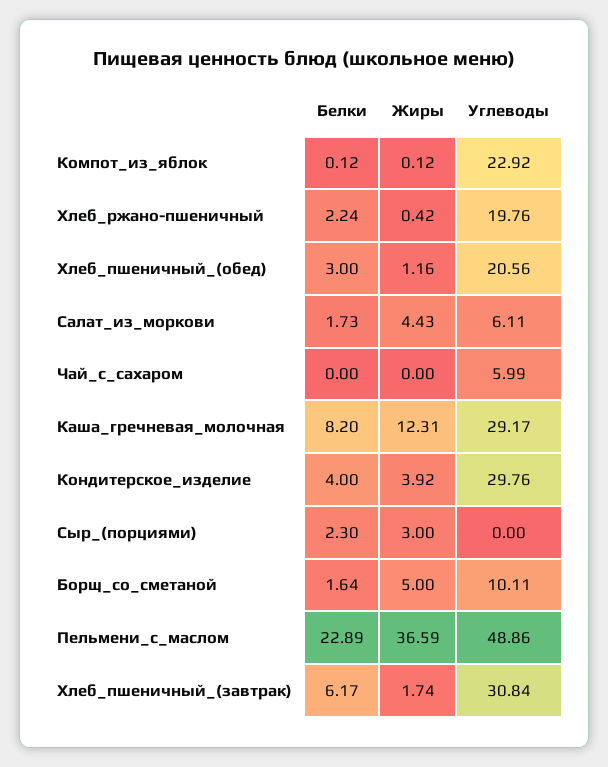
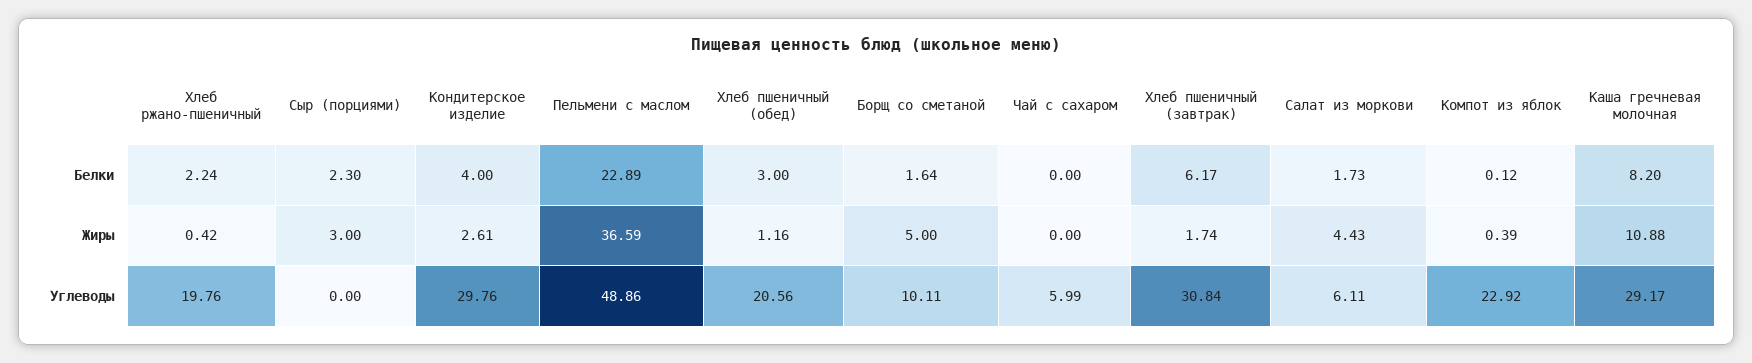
  {
    "Белки": {
      "Компот_из_яблок": 0.12,
      "Хлеб_ржано-пшеничный": 2.24,
      "Хлеб_пшеничный_(обед)": 3,
      "Салат_из_моркови": 1.73,
      "Чай_с_сахаром": 0,
      "Каша_гречневая_молочная": 8.2,
      "Кондитерское_изделие": 4,
      "Сыр_(порциями)": 2.3,
      "Борщ_со_сметаной": 1.64,
      "Пельмени_с_маслом": 22.89,
      "Хлеб_пшеничный_(завтрак)": 6.17
    },
    "Жиры": {
-     "Компот_из_яблок": 0.12,
+     "Компот_из_яблок": 0.39,
      "Хлеб_ржано-пшеничный": 0.42,
      "Хлеб_пшеничный_(обед)": 1.16,
      "Салат_из_моркови": 4.43,
      "Чай_с_сахаром": 0,
-     "Каша_гречневая_молочная": 12.31,
+     "Каша_гречневая_молочная": 10.88,
-     "Кондитерское_изделие": 3.92,
+     "Кондитерское_изделие": 2.61,
      "Сыр_(порциями)": 3,
      "Борщ_со_сметаной": 5,
      "Пельмени_с_маслом": 36.59,
      "Хлеб_пшеничный_(завтрак)": 1.74
    },
    "Углеводы": {
      "Компот_из_яблок": 22.92,
      "Хлеб_ржано-пшеничный": 19.76,
      "Хлеб_пшеничный_(обед)": 20.56,
      "Салат_из_моркови": 6.11,
      "Чай_с_сахаром": 5.99,
      "Каша_гречневая_молочная": 29.17,
      "Кондитерское_изделие": 29.76,
      "Сыр_(порциями)": 0,
      "Борщ_со_сметаной": 10.11,
      "Пельмени_с_маслом": 48.86,
      "Хлеб_пшеничный_(завтрак)": 30.84
    }
  }

